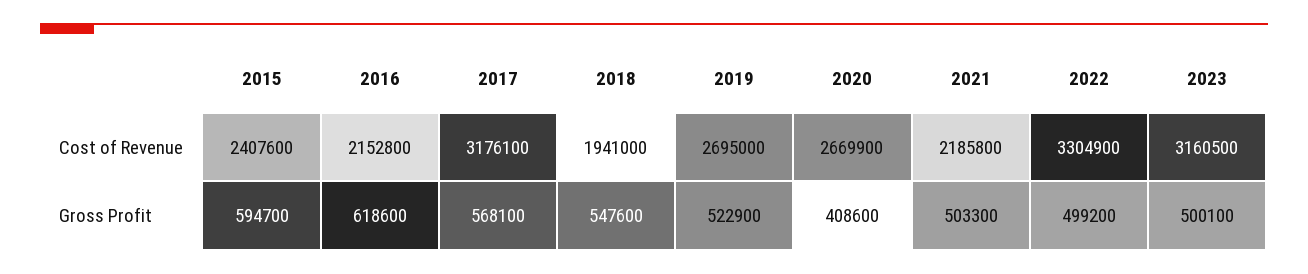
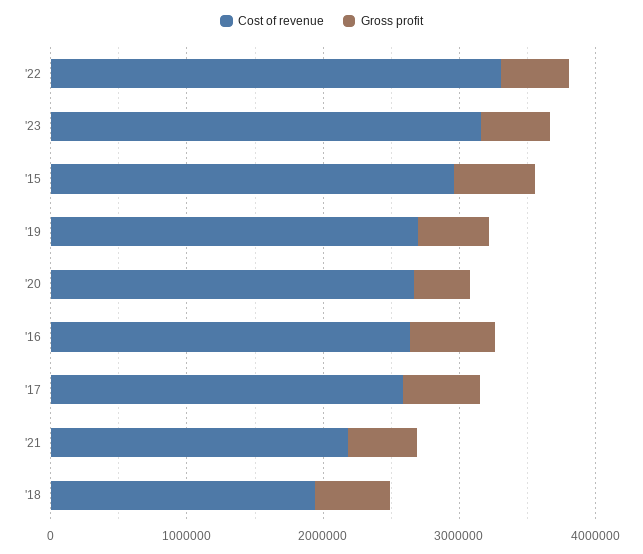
  {
    "Cost of Revenue": {
-     "2015": 2407600,
+     "2015": 3000000,
-     "2016": 2152800,
+     "2016": 2600000,
-     "2017": 3176100,
+     "2017": 2600000,
      "2018": 1941000,
      "2019": 2695000,
      "2020": 2669900,
      "2021": 2185800,
      "2022": 3304900,
      "2023": 3160500
    },
    "Gross Profit": {
      "2015": 594700,
      "2016": 618600,
      "2017": 568100,
      "2018": 547600,
      "2019": 522900,
      "2020": 408600,
      "2021": 503300,
      "2022": 499200,
      "2023": 500100
    }
  }

